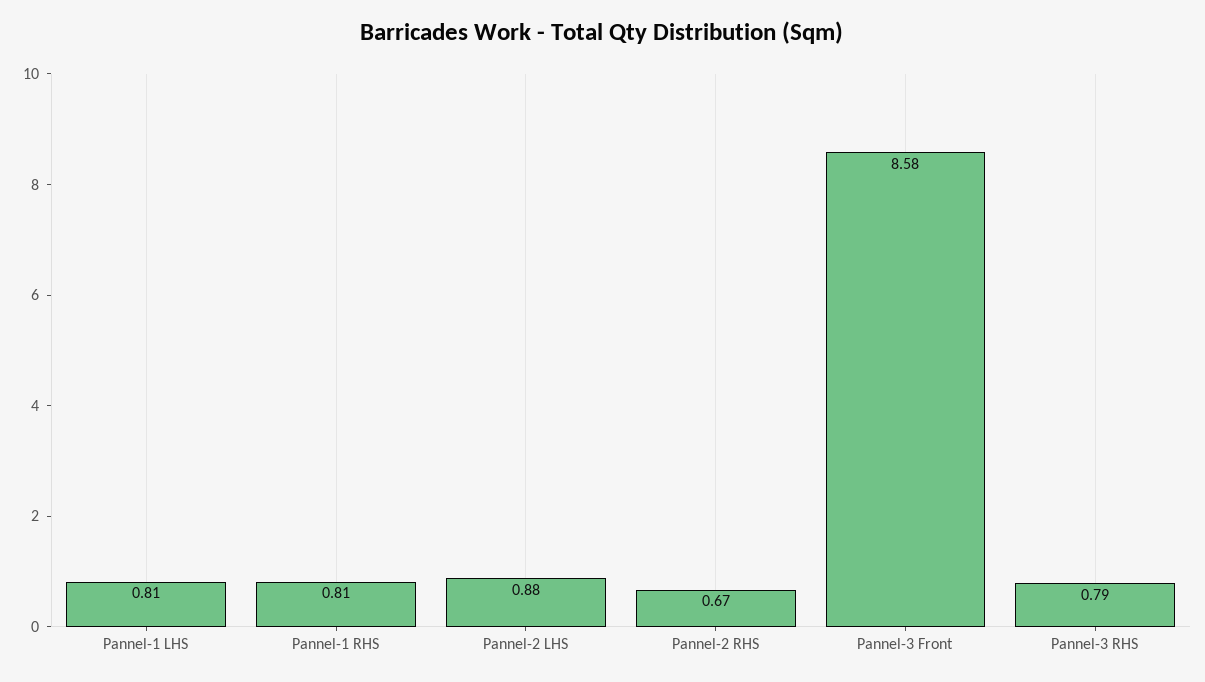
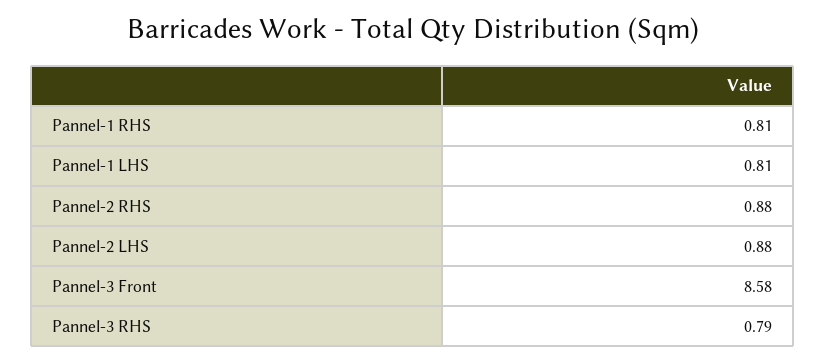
  {
    "Pannel-1 LHS": 0.81,
    "Pannel-1 RHS": 0.81,
    "Pannel-2 LHS": 0.88,
-   "Pannel-2 RHS": 0.67,
+   "Pannel-2 RHS": 0.88,
    "Pannel-3 Front": 8.58,
    "Pannel-3 RHS": 0.79
  }

